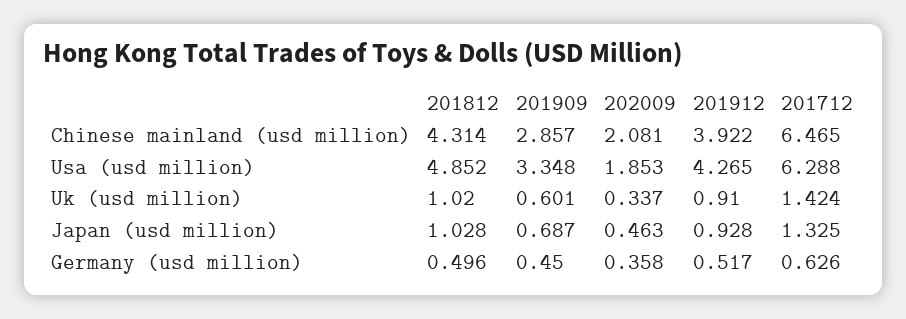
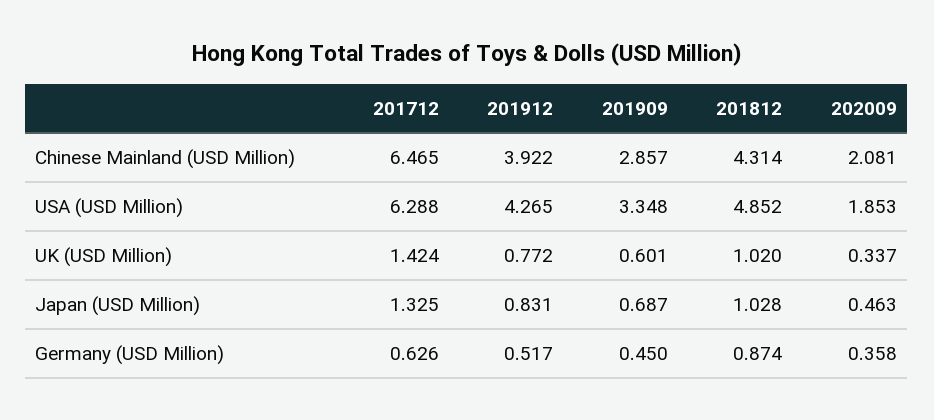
  {
    "201812": {
      "Chinese mainland (usd million)": 4.314,
      "Usa (usd million)": 4.852,
      "Uk (usd million)": 1.02,
      "Japan (usd million)": 1.028,
-     "Germany (usd million)": 0.496
+     "Germany (usd million)": 0.874
    },
    "201909": {
      "Chinese mainland (usd million)": 2.857,
      "Usa (usd million)": 3.348,
      "Uk (usd million)": 0.601,
      "Japan (usd million)": 0.687,
      "Germany (usd million)": 0.45
    },
    "202009": {
      "Chinese mainland (usd million)": 2.081,
      "Usa (usd million)": 1.853,
      "Uk (usd million)": 0.337,
      "Japan (usd million)": 0.463,
      "Germany (usd million)": 0.358
    },
    "201912": {
      "Chinese mainland (usd million)": 3.922,
      "Usa (usd million)": 4.265,
-     "Uk (usd million)": 0.91,
+     "Uk (usd million)": 0.772,
-     "Japan (usd million)": 0.928,
+     "Japan (usd million)": 0.831,
      "Germany (usd million)": 0.517
    },
    "201712": {
      "Chinese mainland (usd million)": 6.465,
      "Usa (usd million)": 6.288,
      "Uk (usd million)": 1.424,
      "Japan (usd million)": 1.325,
      "Germany (usd million)": 0.626
    }
  }

